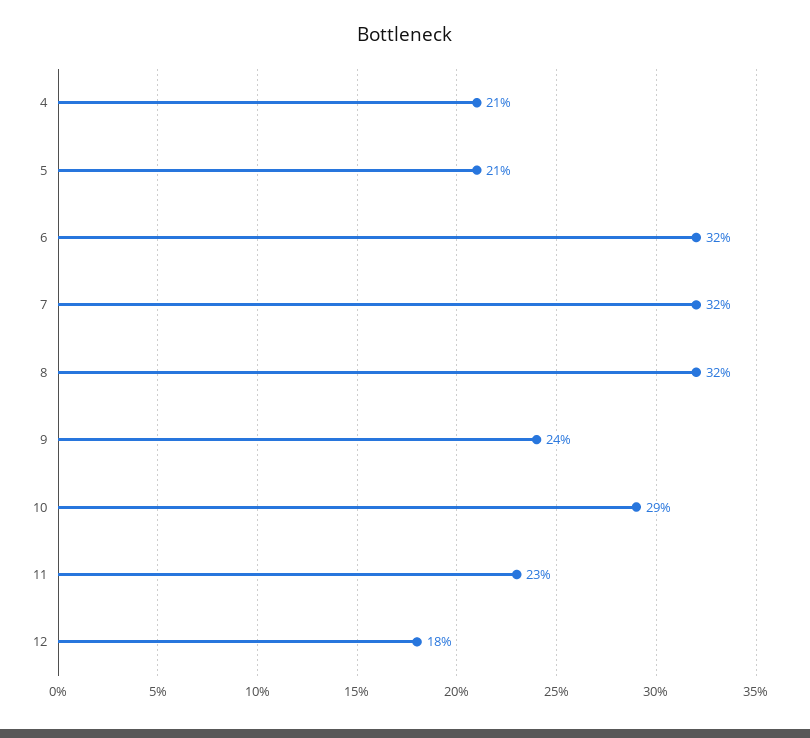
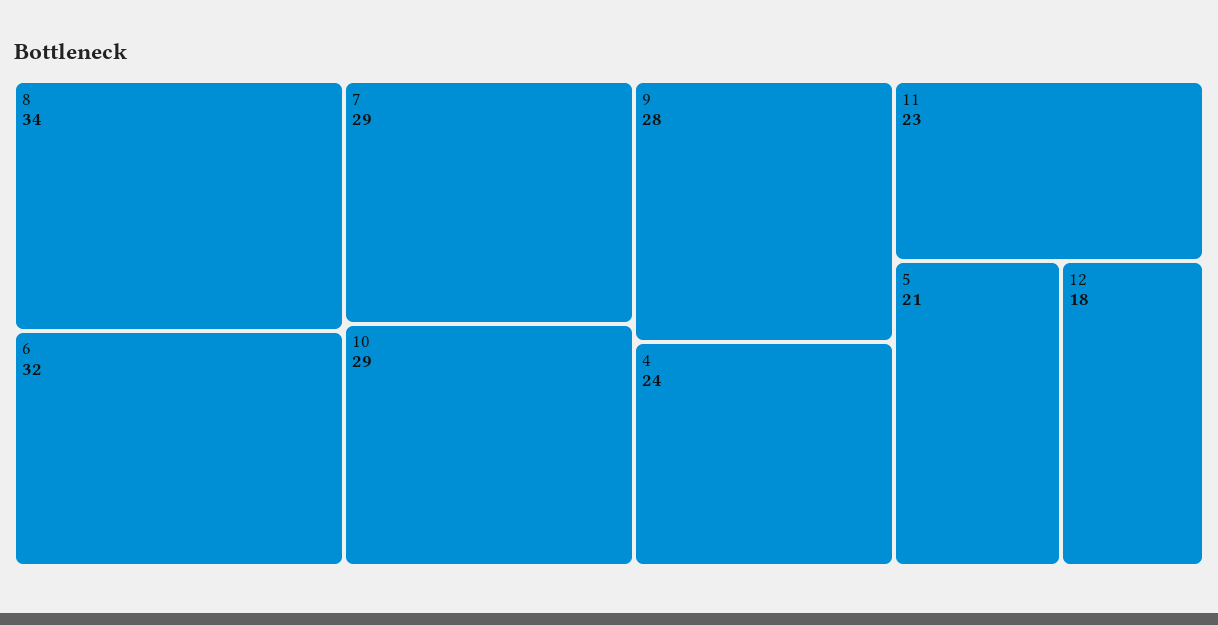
  {
-   "4": 21,
+   "4": 24,
    "5": 21,
    "6": 32,
-   "7": 32,
+   "7": 29,
-   "8": 32,
+   "8": 34,
-   "9": 24,
+   "9": 28,
    "10": 29,
    "11": 23,
    "12": 18
  }

